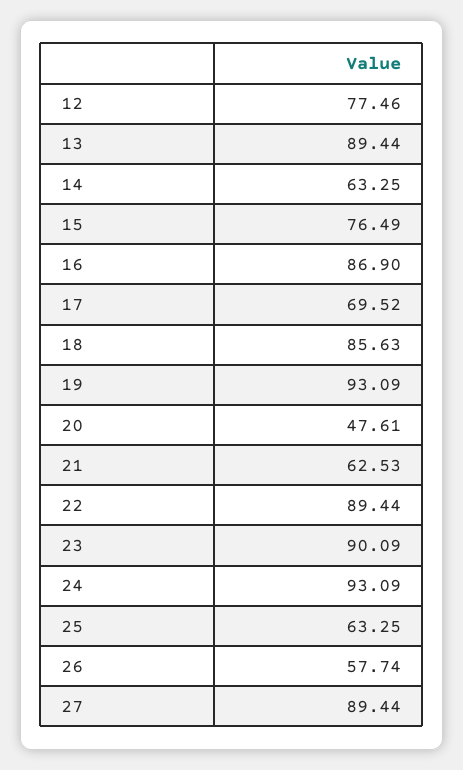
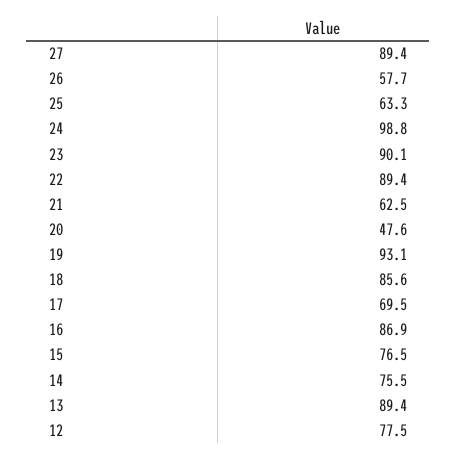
  {
    "12": 77.46,
    "13": 89.44,
-   "14": 63.25,
+   "14": 75.5,
    "15": 76.49,
    "16": 86.9,
    "17": 69.52,
    "18": 85.63,
    "19": 93.09,
    "20": 47.61,
    "21": 62.53,
    "22": 89.44,
    "23": 90.09,
-   "24": 93.09,
+   "24": 98.8,
    "25": 63.25,
    "26": 57.74,
    "27": 89.44
  }

